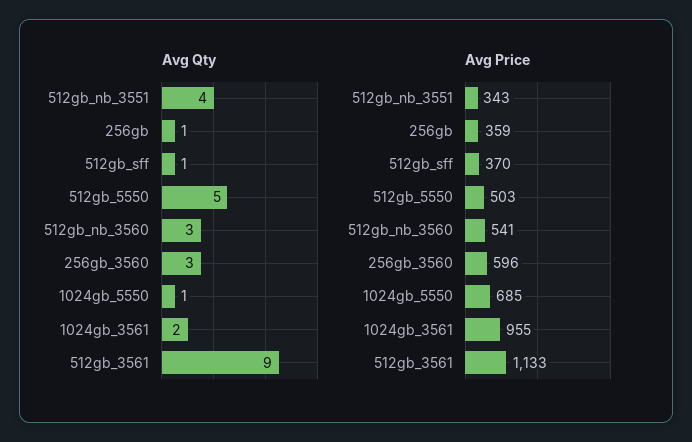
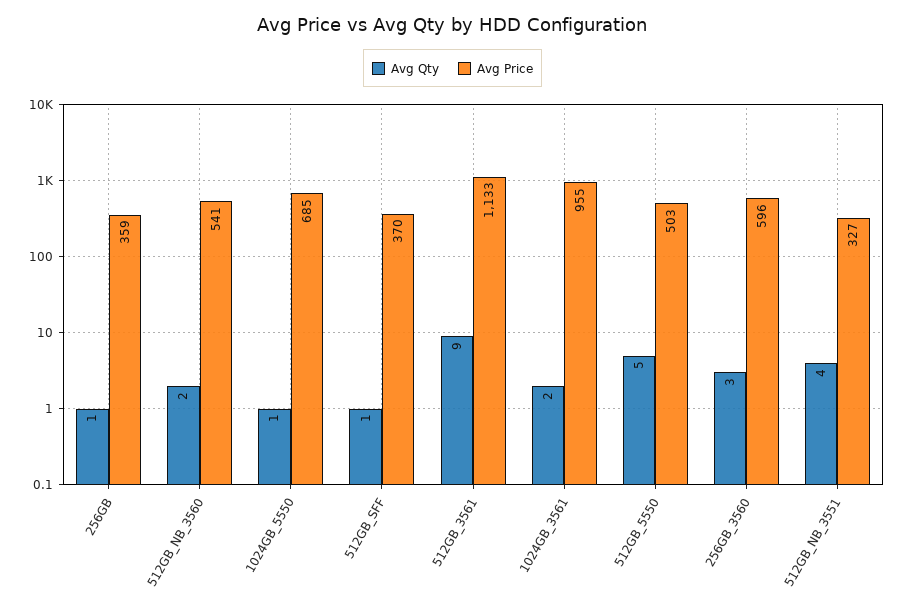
  {
    "Avg Qty": {
      "512gb_nb_3551": 4,
      "256gb": 1,
      "512gb_sff": 1,
      "512gb_5550": 5,
-     "512gb_nb_3560": 3,
+     "512gb_nb_3560": 2,
      "256gb_3560": 3,
      "1024gb_5550": 1,
      "1024gb_3561": 2,
      "512gb_3561": 9
    },
    "Avg Price": {
-     "512gb_nb_3551": 343,
+     "512gb_nb_3551": 327,
      "256gb": 359,
      "512gb_sff": 370,
      "512gb_5550": 503,
      "512gb_nb_3560": 541,
      "256gb_3560": 596,
      "1024gb_5550": 685,
      "1024gb_3561": 955,
      "512gb_3561": 1133
    }
  }

